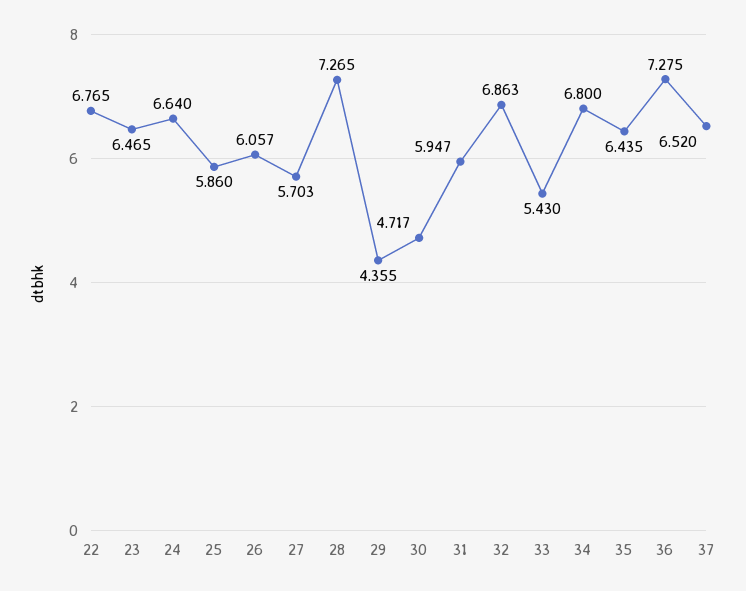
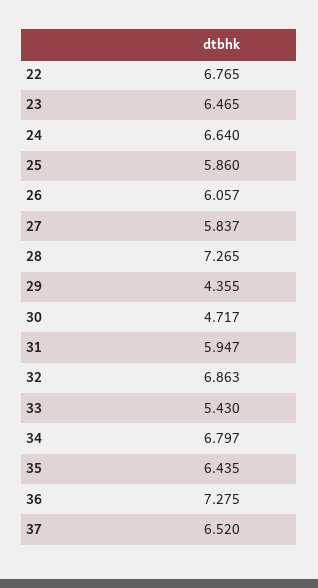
  {
    "22": 6.765,
    "23": 6.465,
    "24": 6.64,
    "25": 5.86,
    "26": 6.057,
-   "27": 5.703,
+   "27": 5.837,
    "28": 7.265,
    "29": 4.355,
    "30": 4.717,
    "31": 5.947,
    "32": 6.863,
    "33": 5.43,
-   "34": 6.8,
+   "34": 6.797,
    "35": 6.435,
    "36": 7.275,
    "37": 6.52
  }

